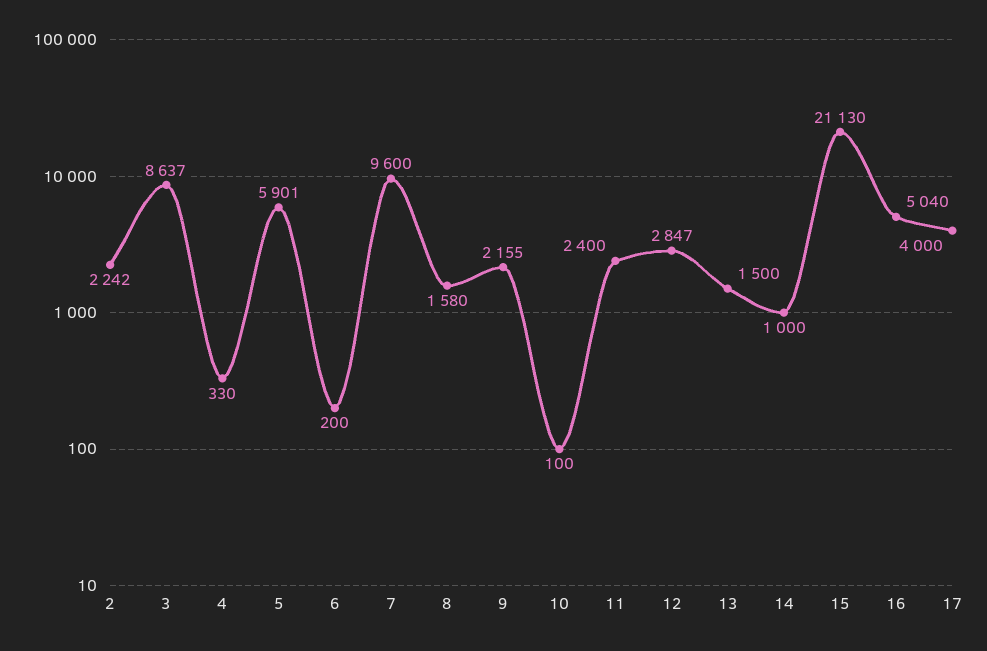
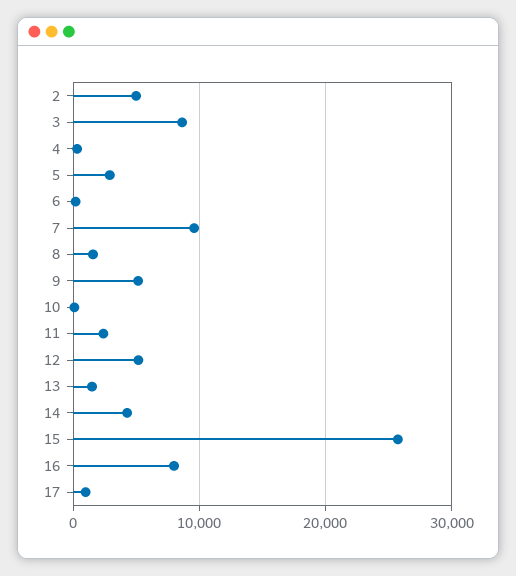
  {
-   "2": 2242,
+   "2": 5000,
    "3": 8637,
    "4": 330,
-   "5": 5901,
+   "5": 3000,
    "6": 200,
    "7": 9600,
    "8": 1580,
-   "9": 2155,
+   "9": 5000,
    "10": 100,
    "11": 2400,
-   "12": 2847,
+   "12": 5000,
    "13": 1500,
-   "14": 1000,
+   "14": 4000,
-   "15": 21130,
+   "15": 26000,
-   "16": 5040,
+   "16": 8000,
-   "17": 4000
+   "17": 1000
  }

